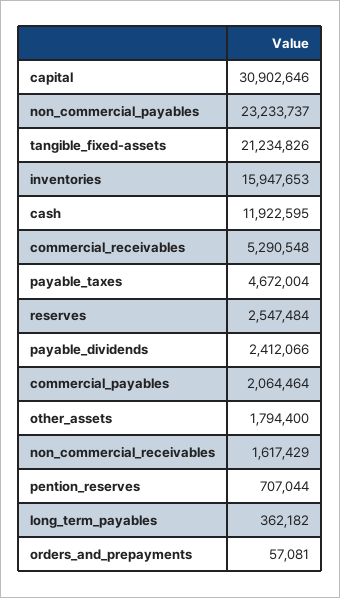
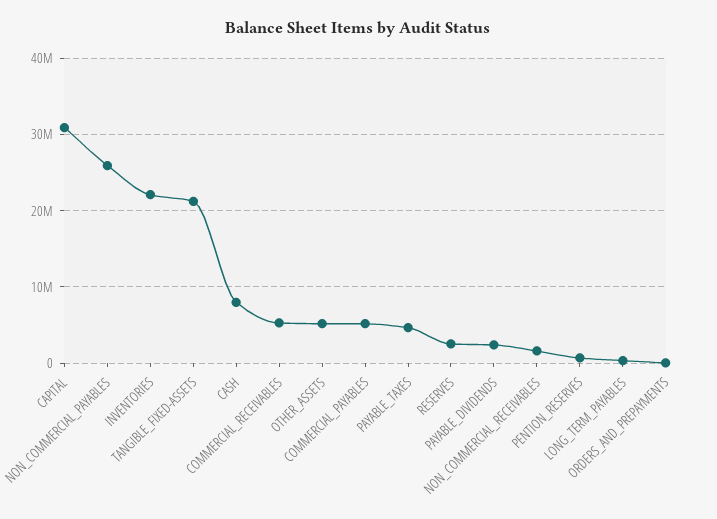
  {
    "capital": 30902646,
-   "non_commercial_payables": 23233737,
+   "non_commercial_payables": 26000000,
    "tangible_fixed-assets": 21234826,
-   "inventories": 15947653,
+   "inventories": 22000000,
-   "cash": 11922595,
+   "cash": 8000000,
    "commercial_receivables": 5290548,
    "payable_taxes": 4672004,
    "reserves": 2547484,
    "payable_dividends": 2412066,
-   "commercial_payables": 2064464,
+   "commercial_payables": 5000000,
-   "other_assets": 1794400,
+   "other_assets": 5000000,
    "non_commercial_receivables": 1617429,
    "pention_reserves": 707044,
    "long_term_payables": 362182,
    "orders_and_prepayments": 57081
  }

